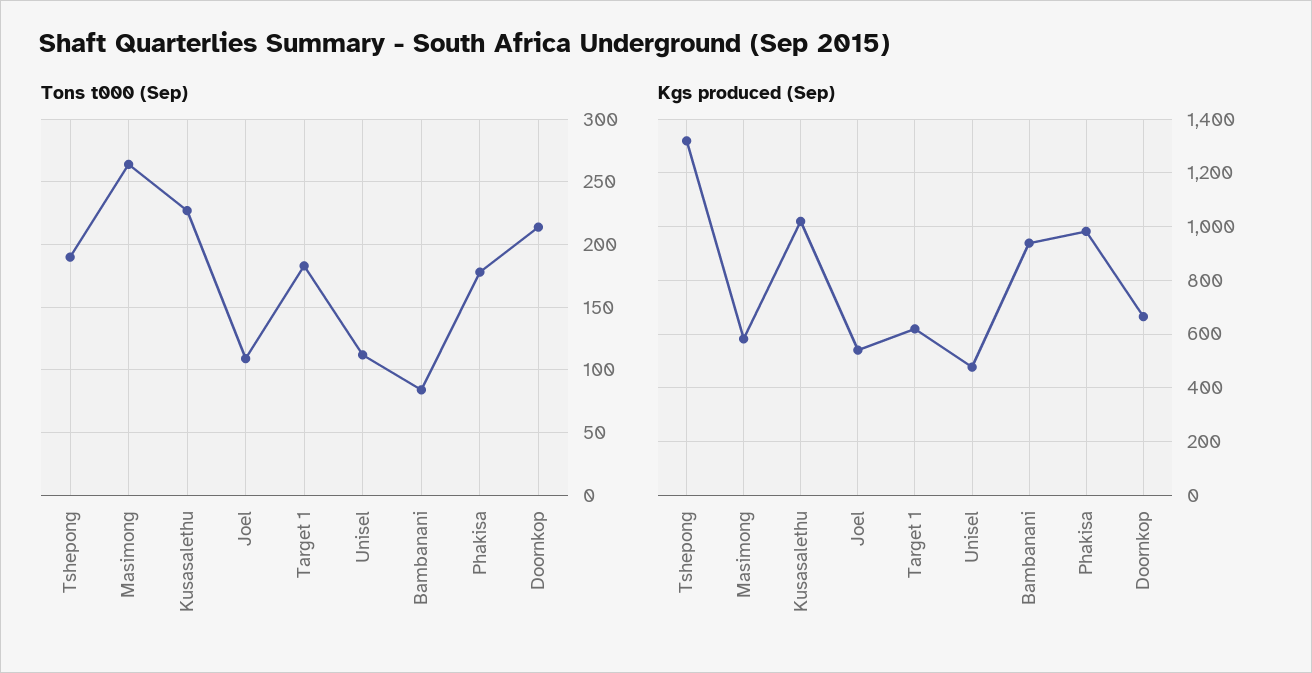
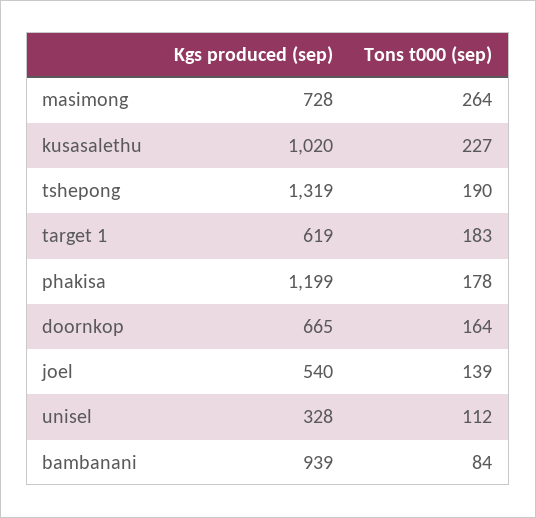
  {
    "Tons t000 (Sep)": {
      "Tshepong": 190,
      "Masimong": 264,
      "Kusasalethu": 227,
-     "Joel": 110,
+     "Joel": 139,
      "Target 1": 183,
      "Unisel": 112,
      "Bambanani": 84,
      "Phakisa": 178,
-     "Doornkop": 215
+     "Doornkop": 164
    },
    "Kgs produced (Sep)": {
      "Tshepong": 1319,
-     "Masimong": 575,
+     "Masimong": 728,
      "Kusasalethu": 1020,
      "Joel": 540,
      "Target 1": 619,
-     "Unisel": 475,
+     "Unisel": 328,
      "Bambanani": 939,
-     "Phakisa": 975,
+     "Phakisa": 1199,
      "Doornkop": 665
    }
  }

